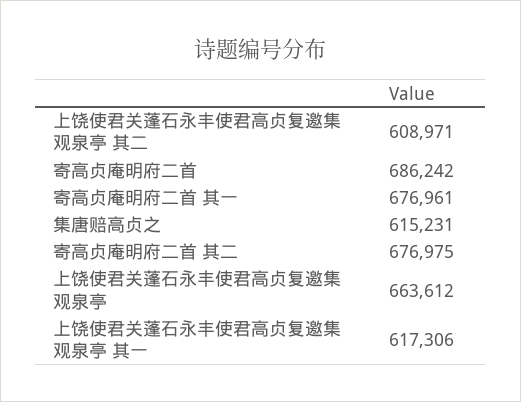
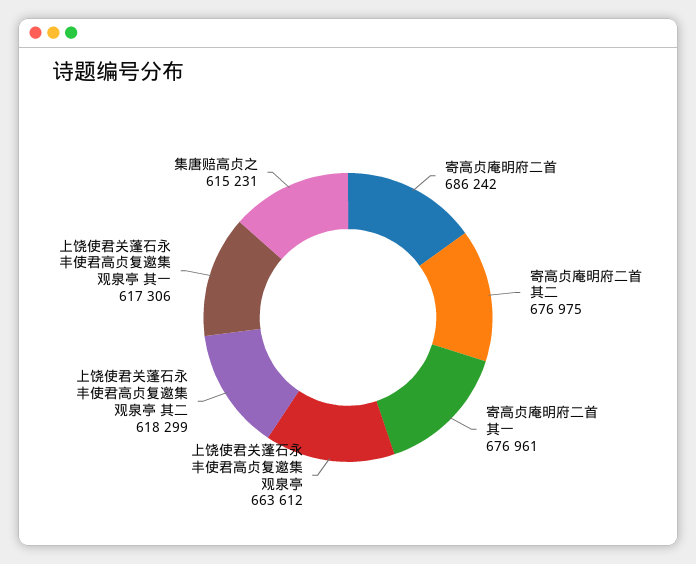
  {
-   "上饶使君关蓬石永丰使君高贞复邀集观泉亭 其二": 608971,
+   "上饶使君关蓬石永丰使君高贞复邀集观泉亭 其二": 618299,
    "寄高贞庵明府二首": 686242,
    "寄高贞庵明府二首 其一": 676961,
    "集唐赔高贞之": 615231,
    "寄高贞庵明府二首 其二": 676975,
    "上饶使君关蓬石永丰使君高贞复邀集观泉亭": 663612,
    "上饶使君关蓬石永丰使君高贞复邀集观泉亭 其一": 617306
  }

